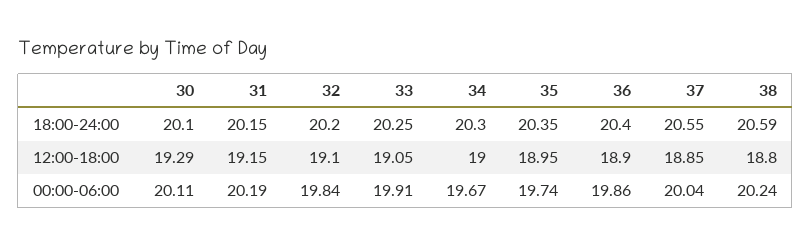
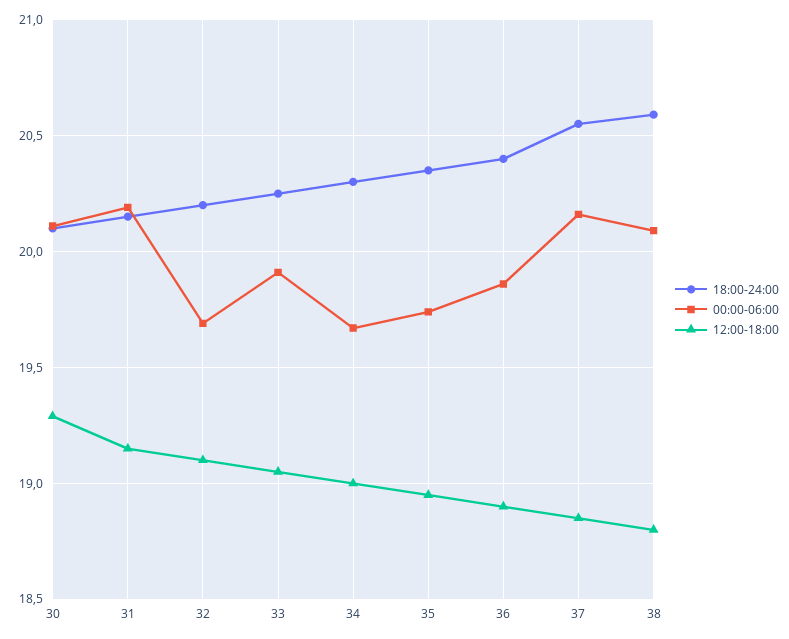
  {
    "18:00-24:00": {
      "30": 20.1,
      "31": 20.15,
      "32": 20.2,
      "33": 20.25,
      "34": 20.3,
      "35": 20.35,
      "36": 20.4,
      "37": 20.55,
      "38": 20.59
    },
    "12:00-18:00": {
      "30": 19.29,
      "31": 19.15,
      "32": 19.1,
      "33": 19.05,
      "34": 19,
      "35": 18.95,
      "36": 18.9,
      "37": 18.85,
      "38": 18.8
    },
    "00:00-06:00": {
      "30": 20.11,
      "31": 20.19,
-     "32": 19.84,
+     "32": 19.7,
      "33": 19.91,
      "34": 19.67,
      "35": 19.74,
      "36": 19.86,
-     "37": 20.04,
+     "37": 20.15,
-     "38": 20.24
+     "38": 20.1
    }
  }

